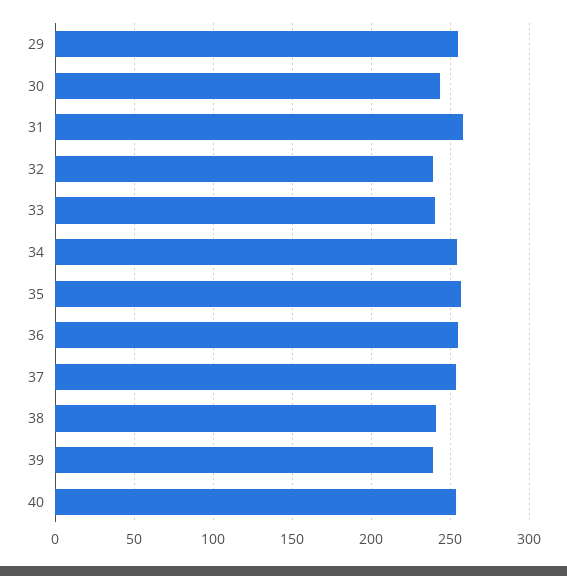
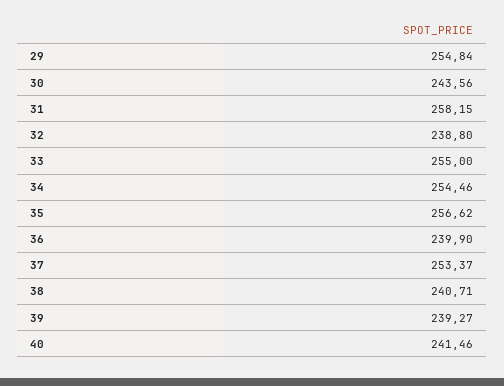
  {
    "29": 254.84,
    "30": 243.56,
    "31": 258.15,
    "32": 238.8,
-   "33": 240,
+   "33": 255,
    "34": 254.46,
    "35": 256.62,
-   "36": 255,
+   "36": 239.9,
    "37": 253.37,
    "38": 240.71,
    "39": 239.27,
-   "40": 255
+   "40": 241.46
  }

